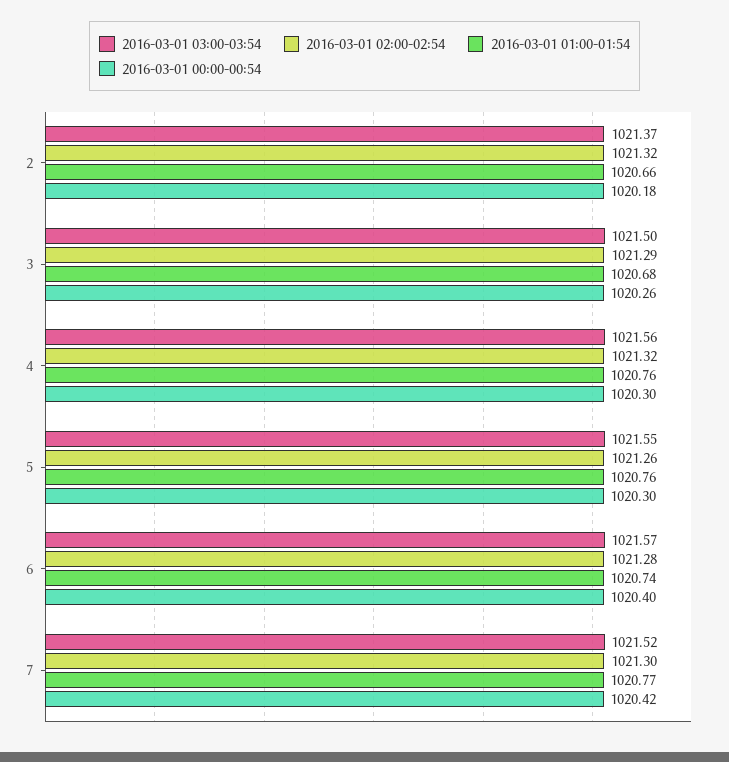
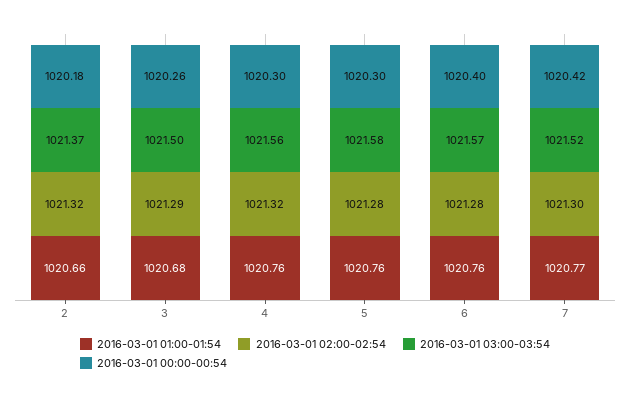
  {
    "2016-03-01 03:00-03:54": {
      "2": 1021.37,
      "3": 1021.5,
      "4": 1021.56,
-     "5": 1021.55,
+     "5": 1021.58,
      "6": 1021.57,
      "7": 1021.52
    },
    "2016-03-01 02:00-02:54": {
      "2": 1021.32,
      "3": 1021.29,
      "4": 1021.32,
-     "5": 1021.26,
+     "5": 1021.28,
      "6": 1021.28,
      "7": 1021.3
    },
    "2016-03-01 01:00-01:54": {
      "2": 1020.66,
      "3": 1020.68,
      "4": 1020.76,
      "5": 1020.76,
-     "6": 1020.74,
+     "6": 1020.76,
      "7": 1020.77
    },
    "2016-03-01 00:00-00:54": {
      "2": 1020.18,
      "3": 1020.26,
      "4": 1020.3,
      "5": 1020.3,
      "6": 1020.4,
      "7": 1020.42
    }
  }

